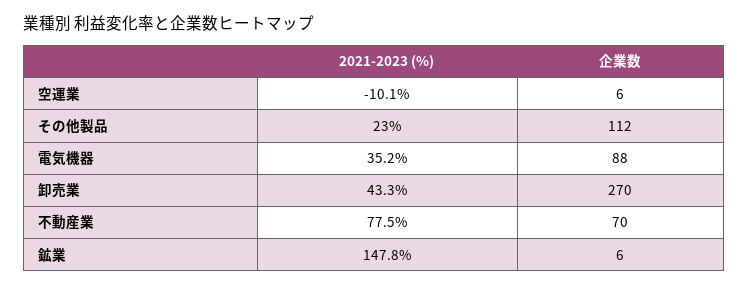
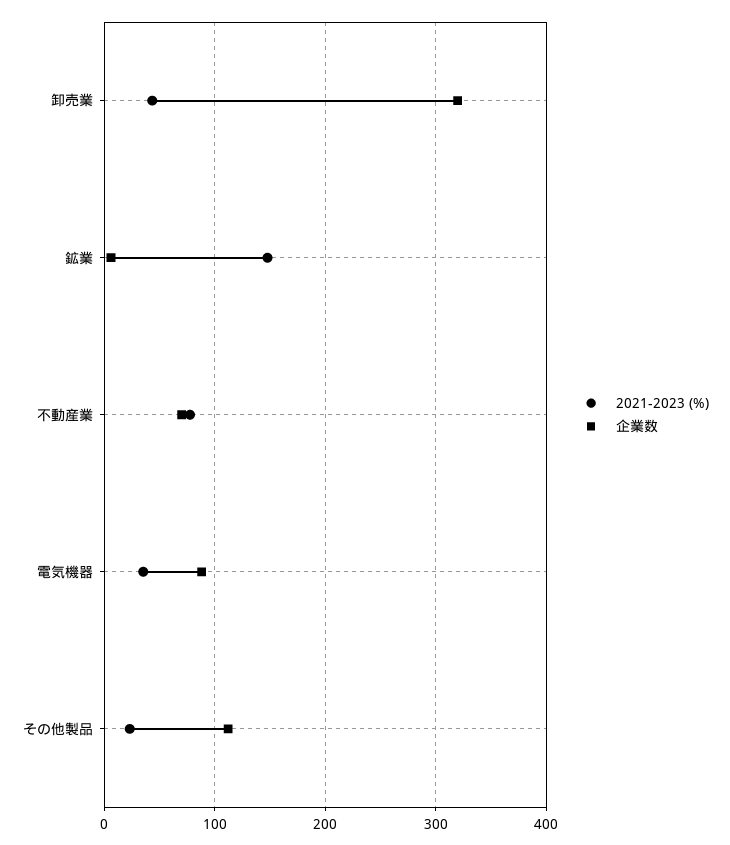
  {
    "2021-2023 (%)": {
-     "空運業": -10.1,
      "その他製品": 23,
      "電気機器": 35.2,
      "卸売業": 43.3,
      "不動産業": 77.5,
      "鉱業": 147.8
    },
    "企業数": {
-     "空運業": 6,
      "その他製品": 112,
      "電気機器": 88,
-     "卸売業": 270,
+     "卸売業": 320,
      "不動産業": 70,
      "鉱業": 6
    }
  }

